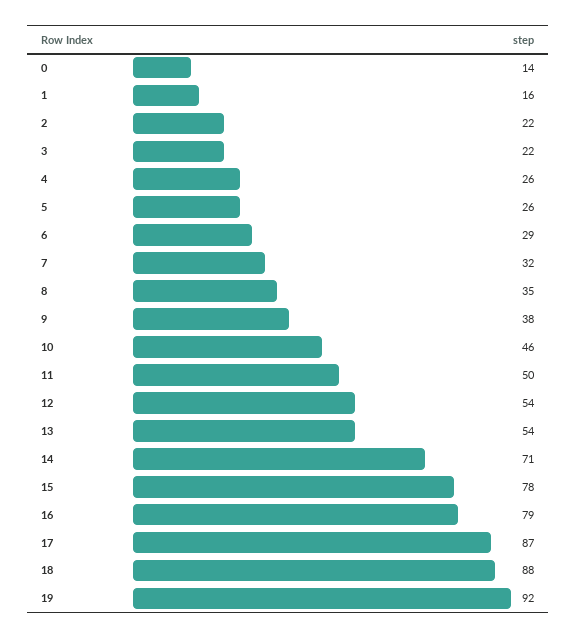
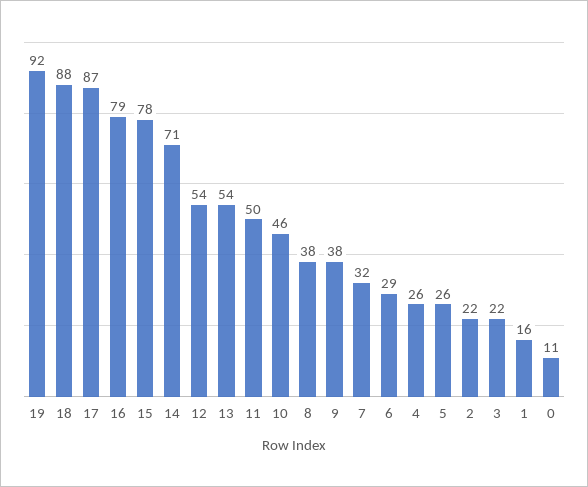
  {
-   "0": 14,
+   "0": 11,
    "1": 16,
    "2": 22,
    "3": 22,
    "4": 26,
    "5": 26,
    "6": 29,
    "7": 32,
-   "8": 35,
+   "8": 38,
    "9": 38,
    "10": 46,
    "11": 50,
    "12": 54,
    "13": 54,
    "14": 71,
    "15": 78,
    "16": 79,
    "17": 87,
    "18": 88,
    "19": 92
  }

